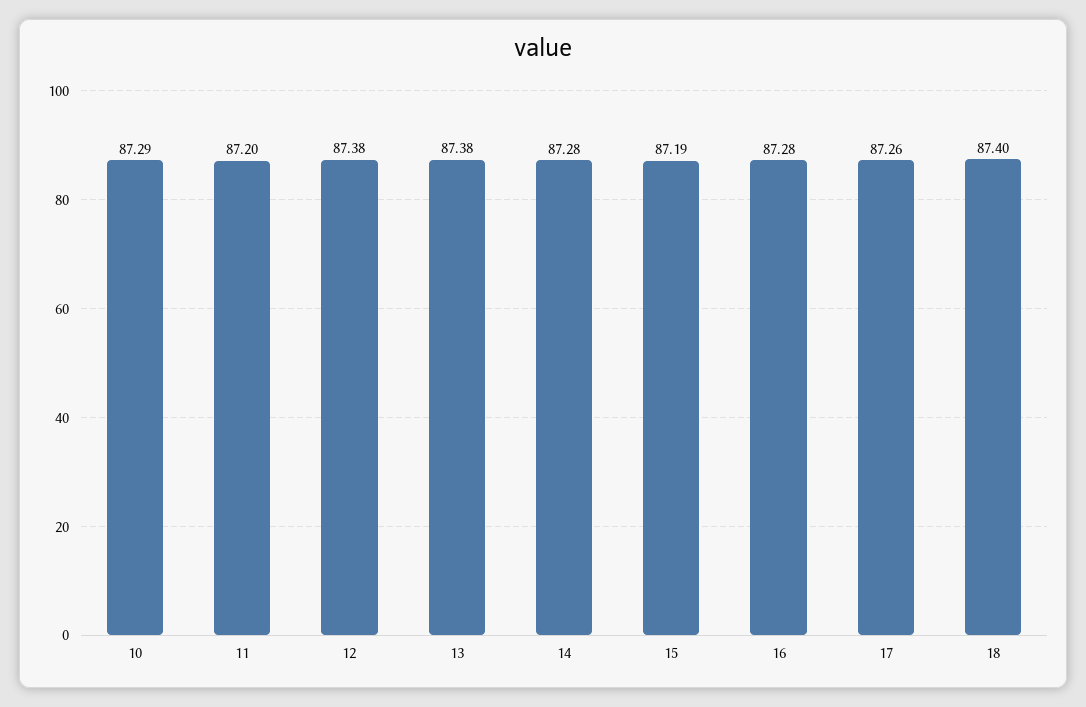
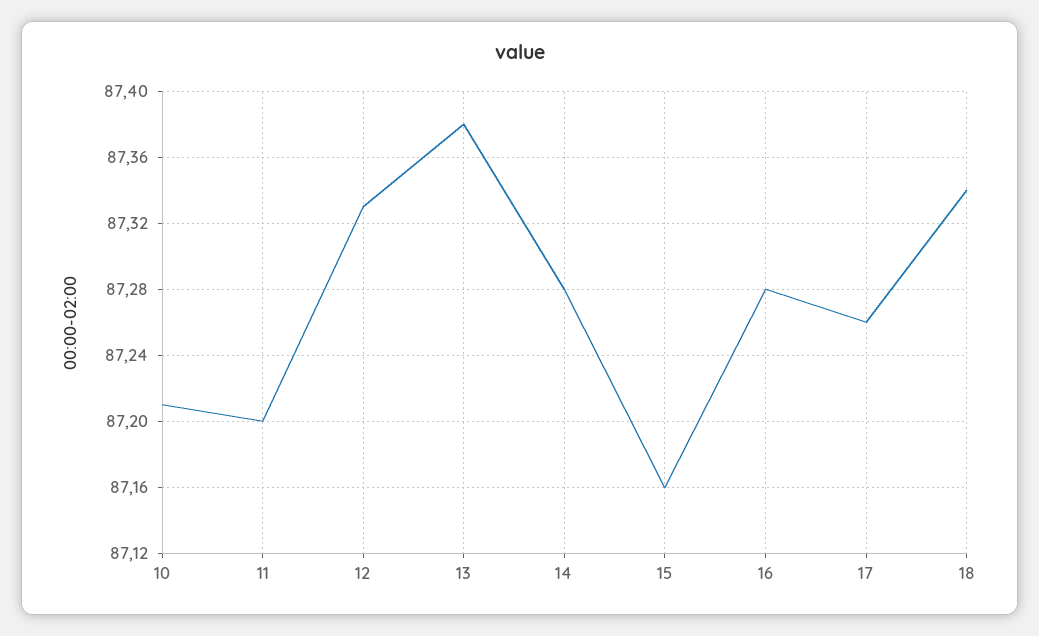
  {
-   "10": 87.29,
+   "10": 87.21,
    "11": 87.2,
-   "12": 87.38,
+   "12": 87.33,
    "13": 87.38,
    "14": 87.28,
-   "15": 87.19,
+   "15": 87.16,
    "16": 87.28,
    "17": 87.26,
-   "18": 87.4
+   "18": 87.34
  }

